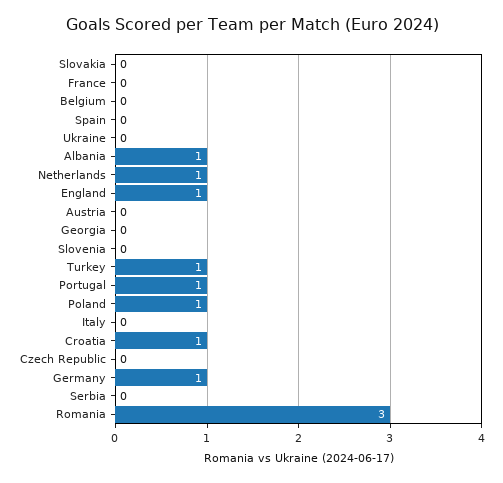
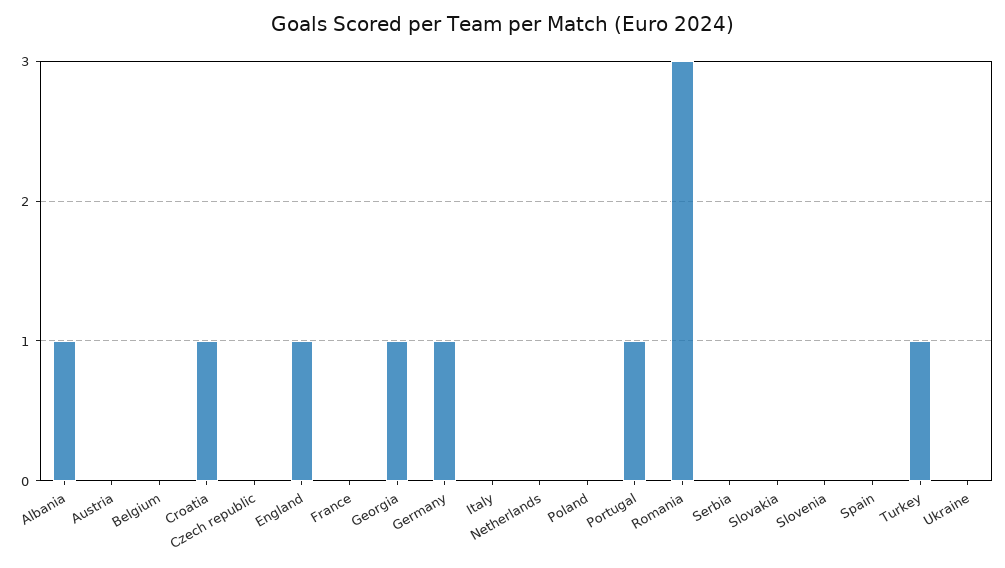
  {
    "Slovakia": 0,
    "France": 0,
    "Belgium": 0,
    "Spain": 0,
    "Ukraine": 0,
    "Albania": 1,
-   "Netherlands": 1,
+   "Netherlands": 0,
    "England": 1,
    "Austria": 0,
-   "Georgia": 0,
+   "Georgia": 1,
    "Slovenia": 0,
    "Turkey": 1,
    "Portugal": 1,
-   "Poland": 1,
+   "Poland": 0,
    "Italy": 0,
    "Croatia": 1,
    "Czech Republic": 0,
    "Germany": 1,
    "Serbia": 0,
    "Romania": 3
  }

